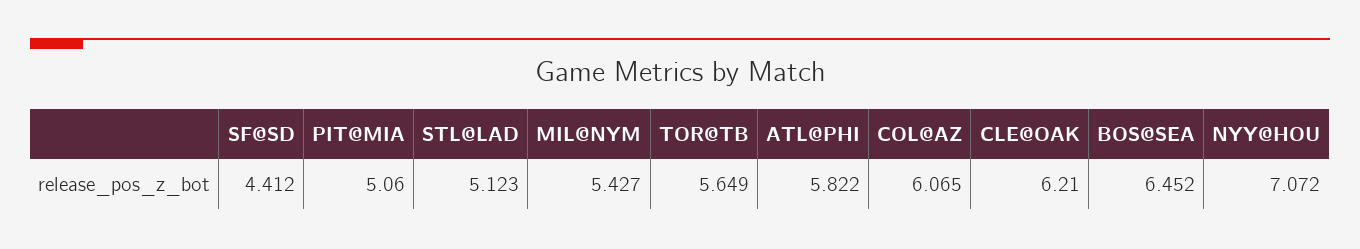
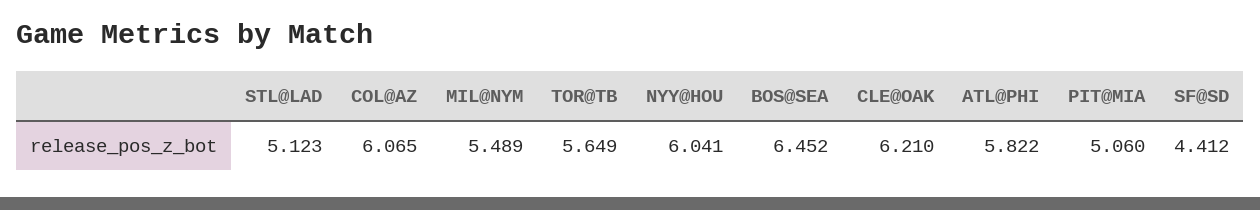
  {
    "SF@SD": 4.412,
    "PIT@MIA": 5.06,
    "STL@LAD": 5.123,
-   "MIL@NYM": 5.427,
+   "MIL@NYM": 5.489,
    "TOR@TB": 5.649,
    "ATL@PHI": 5.822,
    "COL@AZ": 6.065,
    "CLE@OAK": 6.21,
    "BOS@SEA": 6.452,
-   "NYY@HOU": 7.072
+   "NYY@HOU": 6.041
  }

